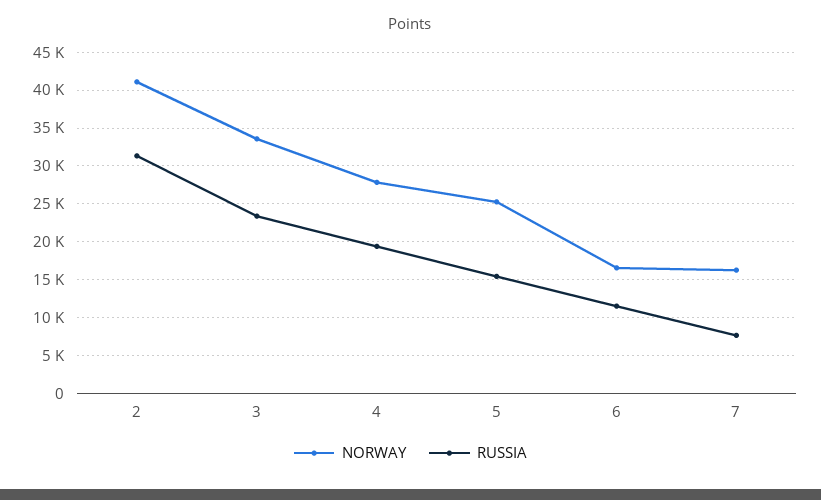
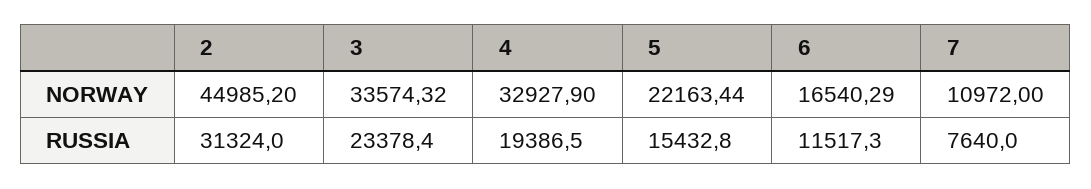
  {
    "NORWAY": {
-     "2": 41000,
+     "2": 44985.2,
      "3": 33574.32,
-     "4": 28000,
+     "4": 32927.9,
-     "5": 25000,
+     "5": 22163.44,
      "6": 16540.29,
-     "7": 16000
+     "7": 10972
    },
    "RUSSIA": {
      "2": 31324,
      "3": 23378.4,
      "4": 19386.5,
      "5": 15432.8,
      "6": 11517.3,
      "7": 7640
    }
  }

